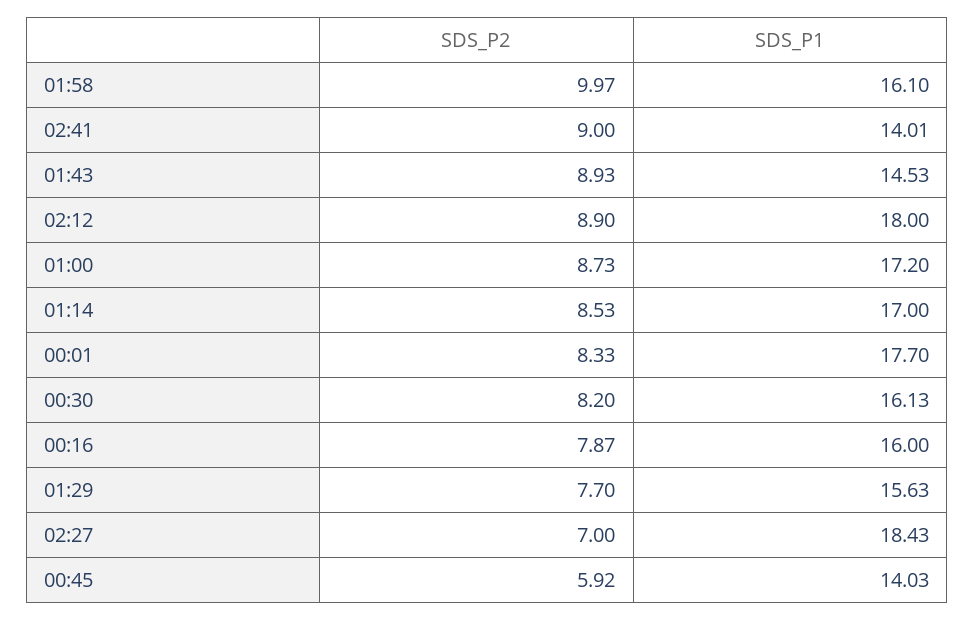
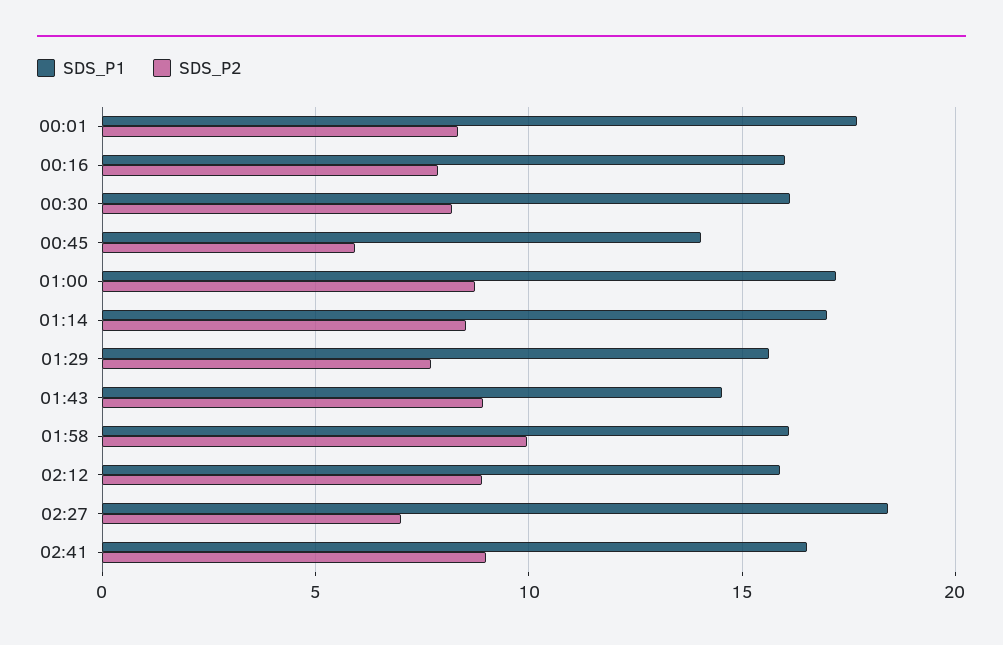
  {
    "SDS_P2": {
      "01:58": 9.97,
      "02:41": 9,
      "01:43": 8.93,
      "02:12": 8.9,
      "01:00": 8.73,
      "01:14": 8.53,
      "00:01": 8.33,
      "00:30": 8.2,
      "00:16": 7.87,
      "01:29": 7.7,
      "02:27": 7,
      "00:45": 5.92
    },
    "SDS_P1": {
      "01:58": 16.1,
-     "02:41": 14.01,
+     "02:41": 16.5,
      "01:43": 14.53,
-     "02:12": 18,
+     "02:12": 16,
      "01:00": 17.2,
      "01:14": 17,
      "00:01": 17.7,
      "00:30": 16.13,
      "00:16": 16,
      "01:29": 15.63,
      "02:27": 18.43,
      "00:45": 14.03
    }
  }

